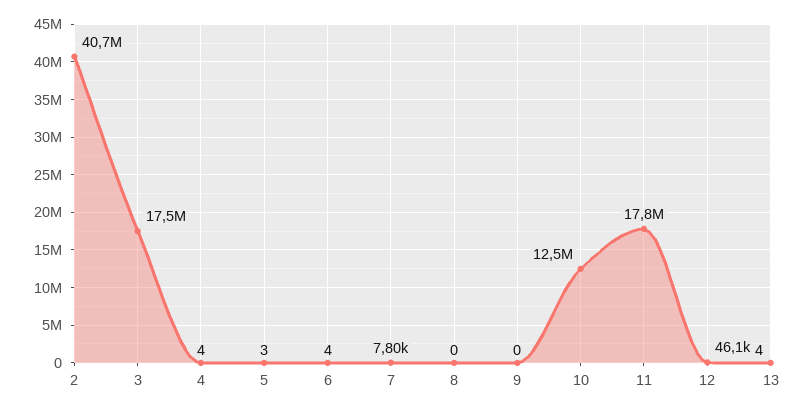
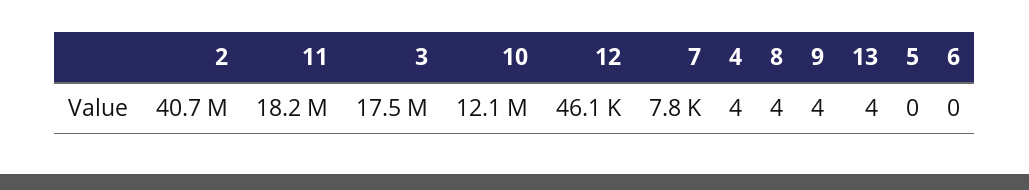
  {
    "2": 40700000,
    "3": 17500000,
    "4": 4,
-   "5": 3,
+   "5": 0,
-   "6": 4,
+   "6": 0,
    "7": 7800,
-   "8": 0,
+   "8": 4,
-   "9": 0,
+   "9": 4,
-   "10": 12500000,
+   "10": 12100000,
-   "11": 17800000,
+   "11": 18200000,
    "12": 46100,
    "13": 4
  }

